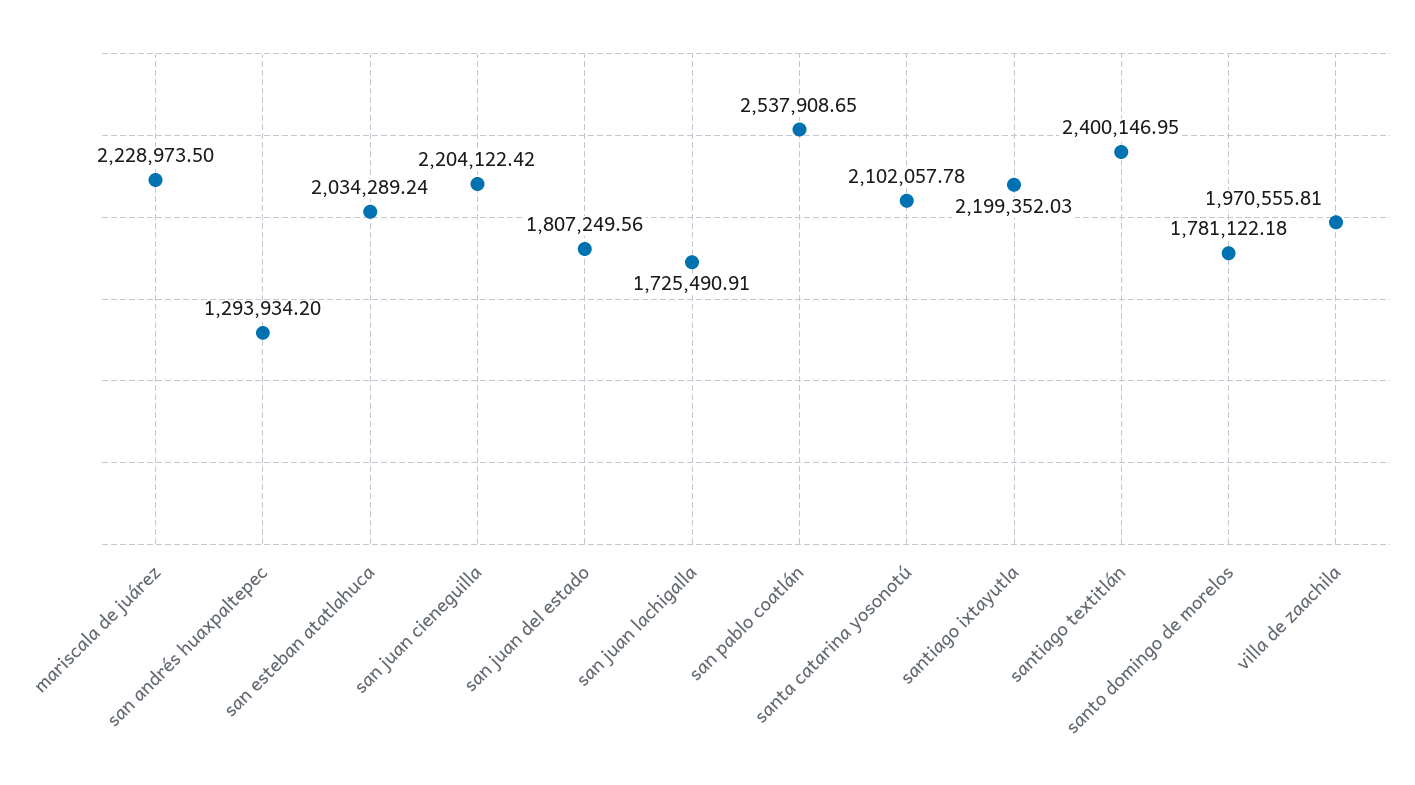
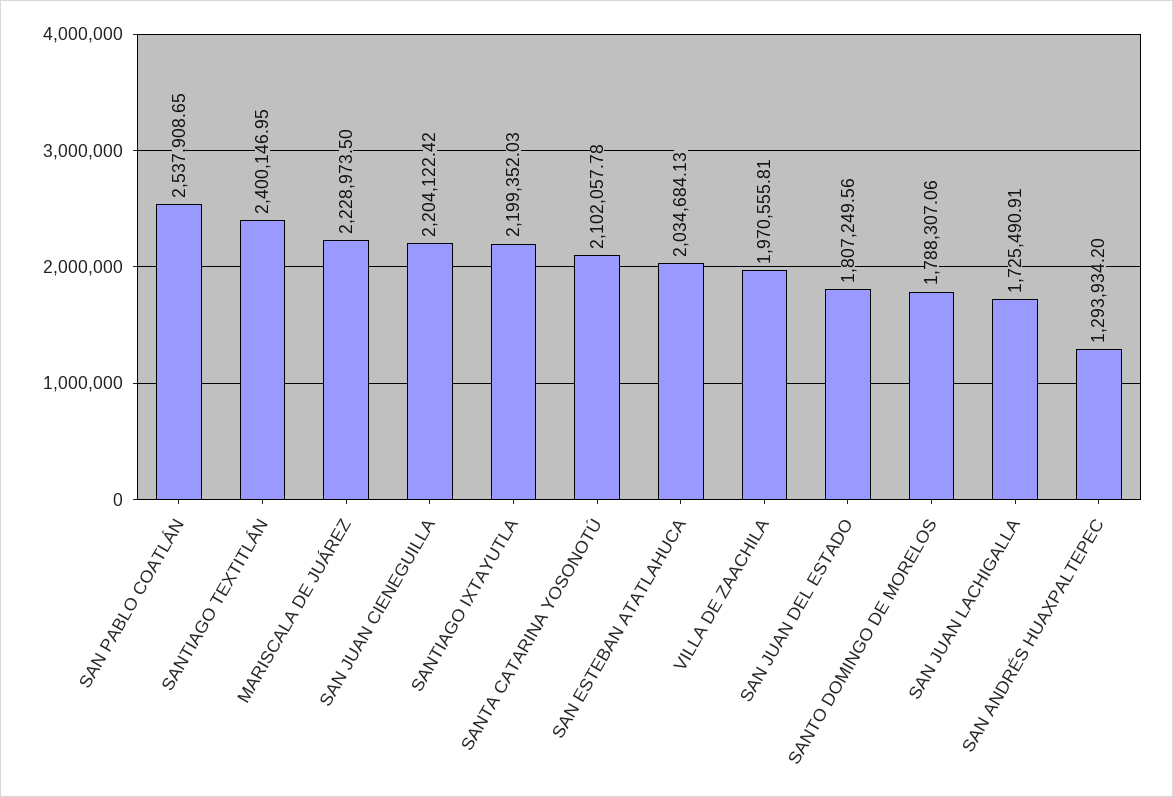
  {
    "mariscala de juárez": 2228973.5,
    "san andrés huaxpaltepec": 1293934.2,
-   "san esteban atatlahuca": 2034289.24,
+   "san esteban atatlahuca": 2034684.13,
    "san juan cieneguilla": 2204122.42,
    "san juan del estado": 1807249.56,
    "san juan lachigalla": 1725490.91,
    "san pablo coatlán": 2537908.65,
    "santa catarina yosonotú": 2102057.78,
    "santiago ixtayutla": 2199352.03,
    "santiago textitlán": 2400146.95,
-   "santo domingo de morelos": 1781122.18,
+   "santo domingo de morelos": 1788307.06,
    "villa de zaachila": 1970555.81
  }

